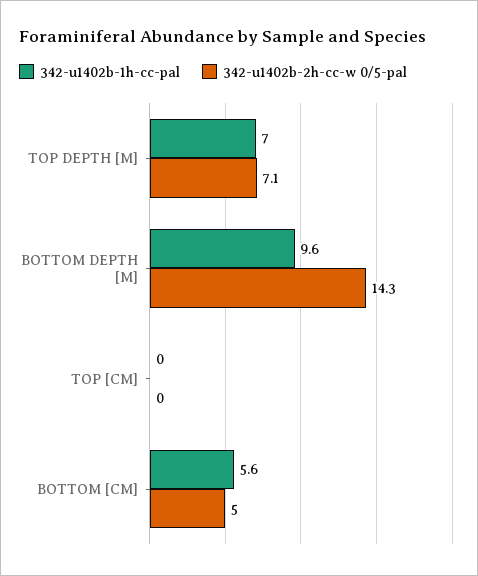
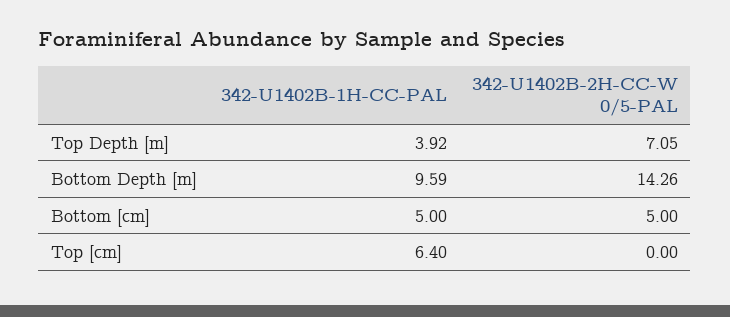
  {
    "342-u1402b-1h-cc-pal": {
-     "TOP DEPTH [M]": 7,
+     "TOP DEPTH [M]": 3.92,
      "BOTTOM DEPTH [M]": 9.59,
-     "TOP [CM]": 0,
+     "TOP [CM]": 6.4,
-     "BOTTOM [CM]": 5.6
+     "BOTTOM [CM]": 5
    },
    "342-u1402b-2h-cc-w 0/5-pal": {
      "TOP DEPTH [M]": 7.05,
      "BOTTOM DEPTH [M]": 14.26,
      "TOP [CM]": 0,
      "BOTTOM [CM]": 5
    }
  }

